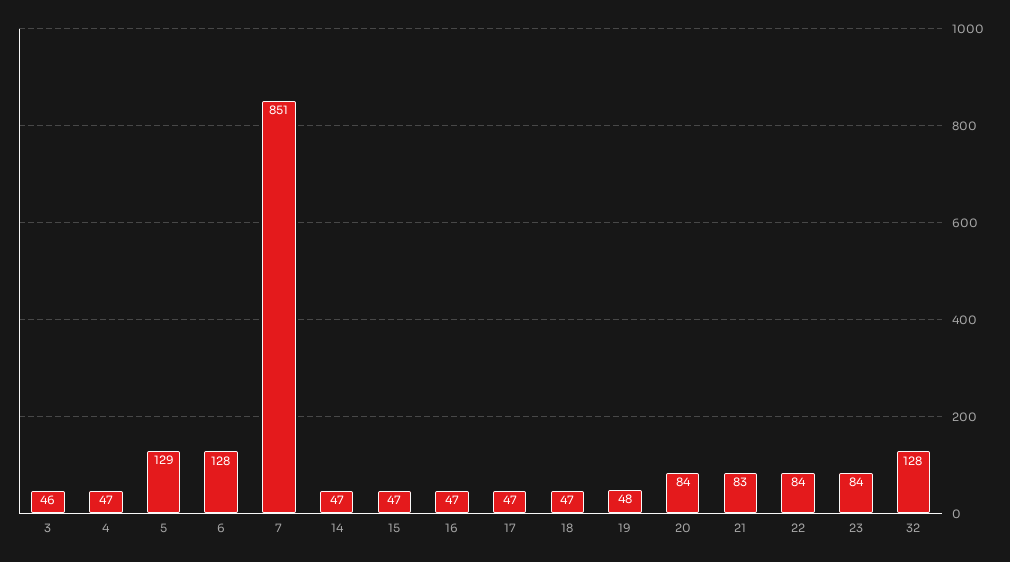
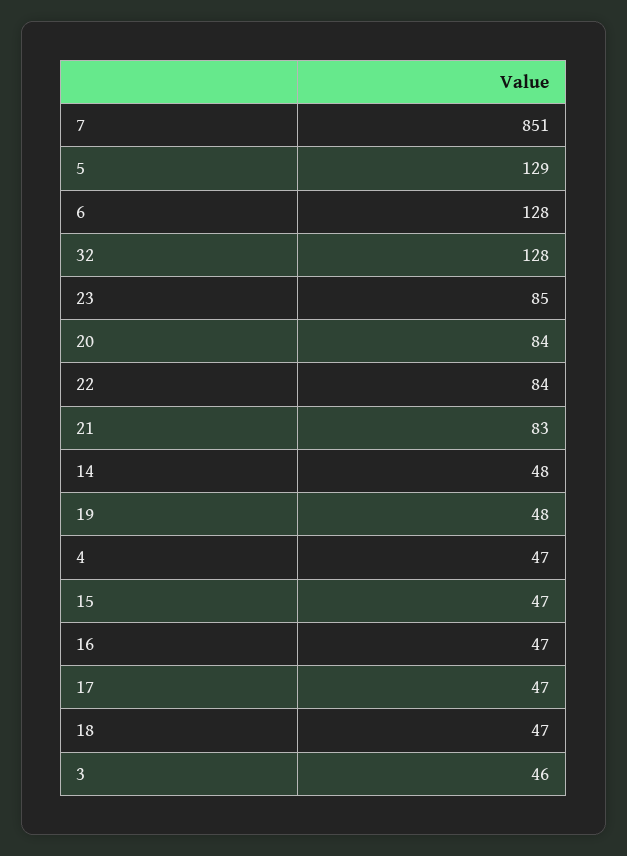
  {
    "3": 46,
    "4": 47,
    "5": 129,
    "6": 128,
    "7": 851,
-   "14": 47,
+   "14": 48,
    "15": 47,
    "16": 47,
    "17": 47,
    "18": 47,
    "19": 48,
    "20": 84,
    "21": 83,
    "22": 84,
-   "23": 84,
+   "23": 85,
    "32": 128
  }

